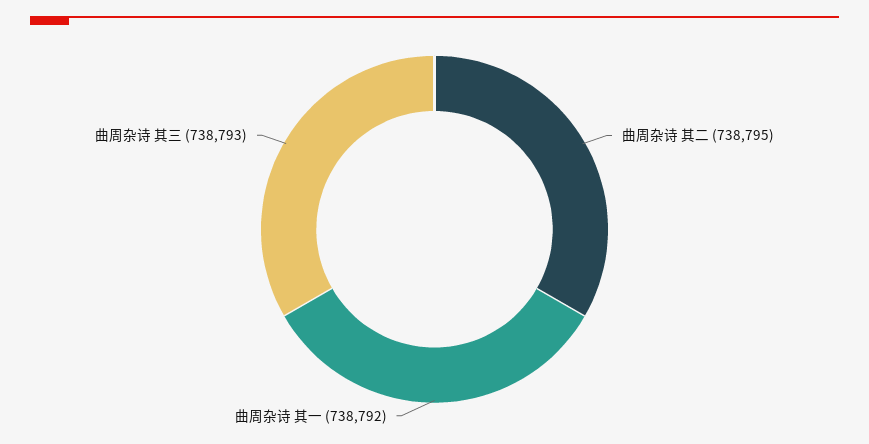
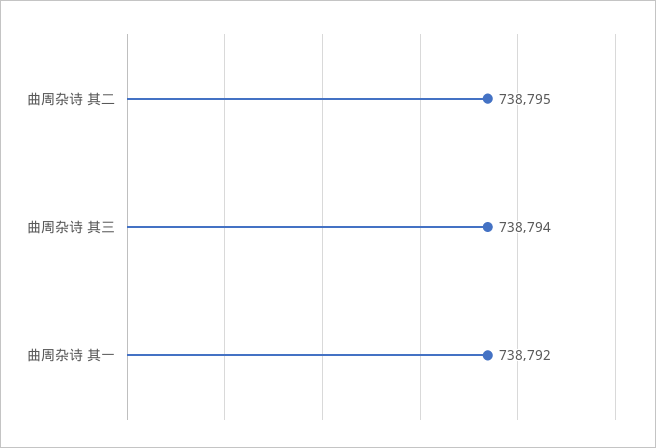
  {
    "曲周杂诗 其二": 738795,
    "曲周杂诗 其一": 738792,
-   "曲周杂诗 其三": 738793
+   "曲周杂诗 其三": 738794
  }

